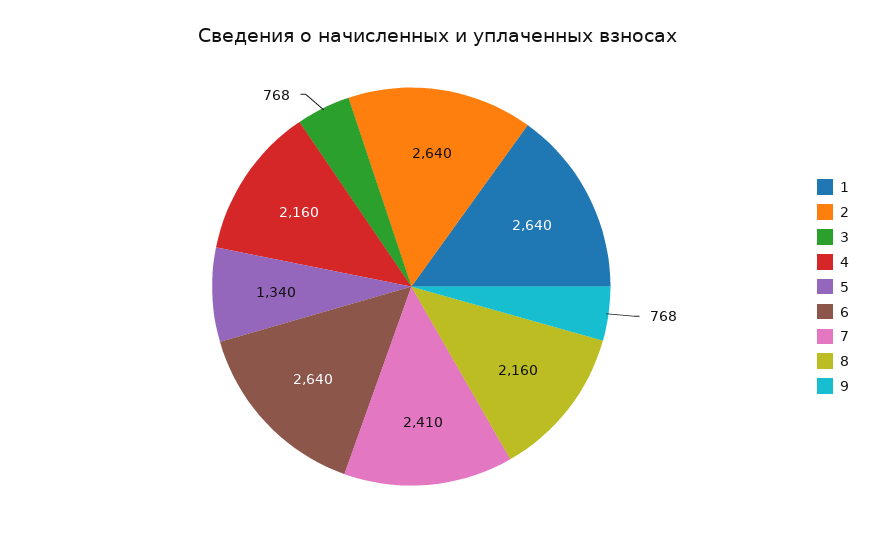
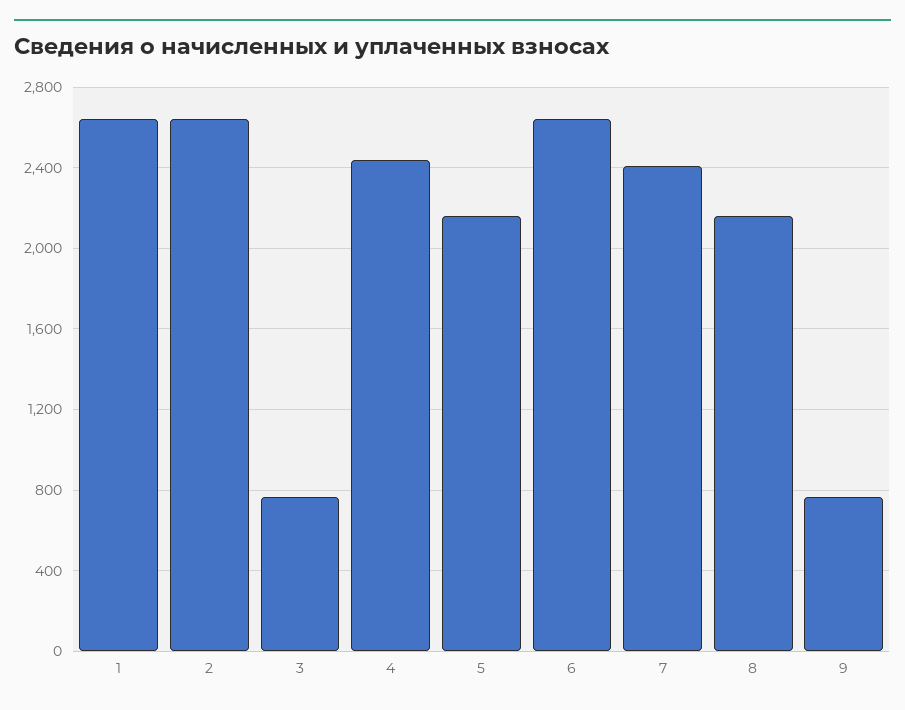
  {
    "1": 2640,
    "2": 2640,
    "3": 768,
-   "4": 2160,
+   "4": 2450,
-   "5": 1340,
+   "5": 2150,
    "6": 2640,
    "7": 2410,
    "8": 2160,
    "9": 768
  }

